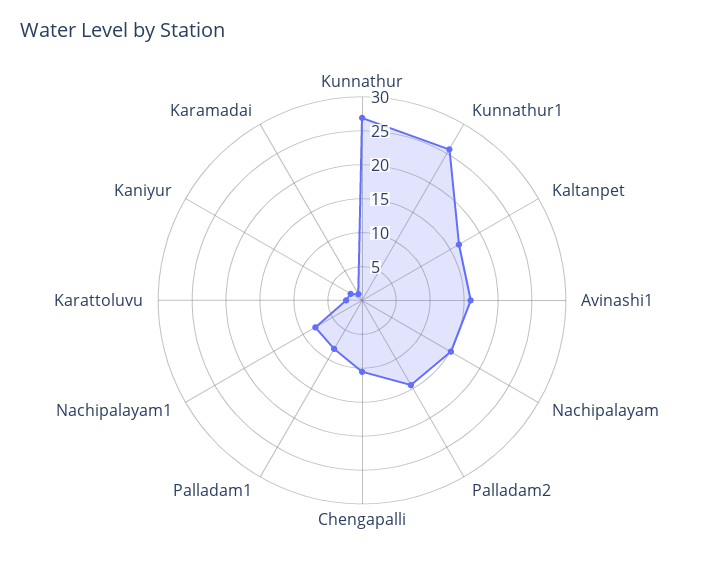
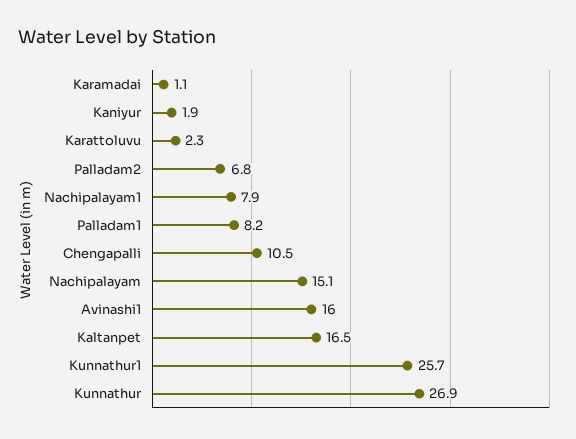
  {
    "Kunnathur": 26.9,
    "Kunnathur1": 25.7,
    "Kaltanpet": 16.5,
    "Avinashi1": 16,
    "Nachipalayam": 15.1,
-   "Palladam2": 15,
+   "Palladam2": 6.8,
    "Chengapalli": 10.5,
    "Palladam1": 8.2,
    "Nachipalayam1": 7.9,
    "Karattoluvu": 2.3,
    "Kaniyur": 1.9,
    "Karamadai": 1.1
  }

